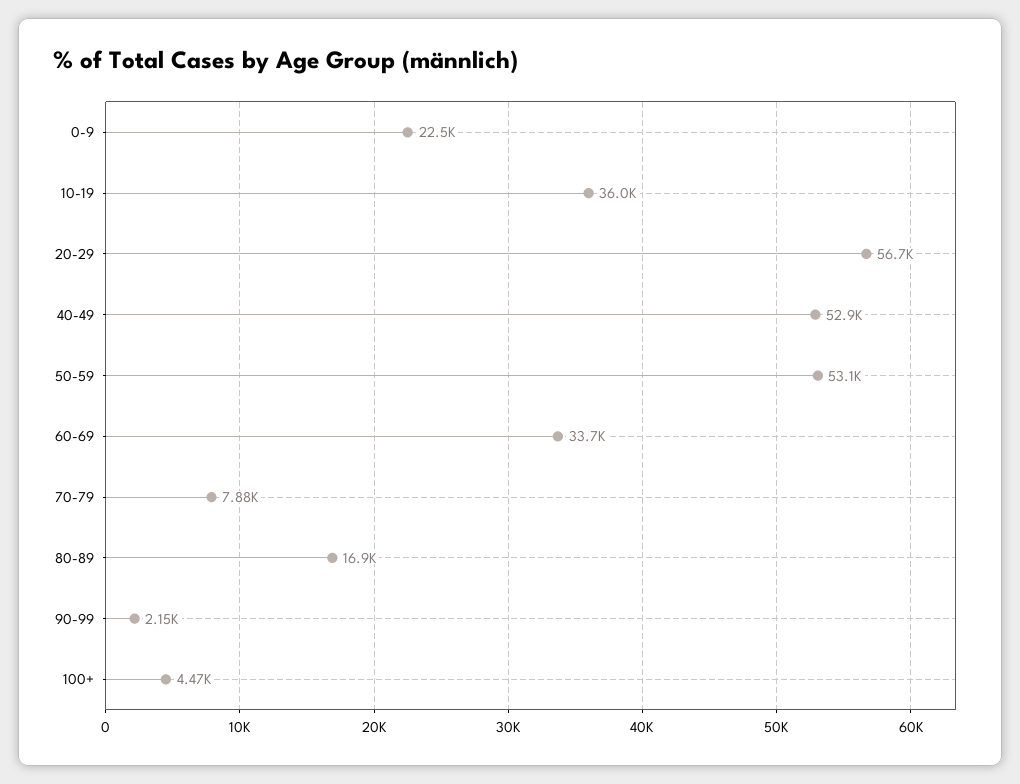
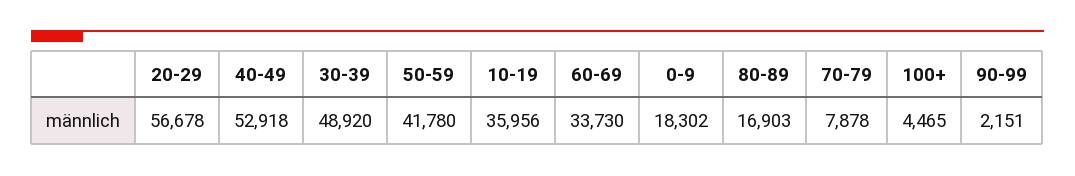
  {
-   "0-9": 22500,
+   "0-9": 18302,
    "10-19": 35956,
    "20-29": 56678,
    "40-49": 52918,
-   "50-59": 53100,
+   "50-59": 41780,
    "60-69": 33730,
    "70-79": 7878,
    "80-89": 16903,
    "90-99": 2151,
-   "100+": 4465
+   "100+": 4465,
+   "30-39": 48920
  }

